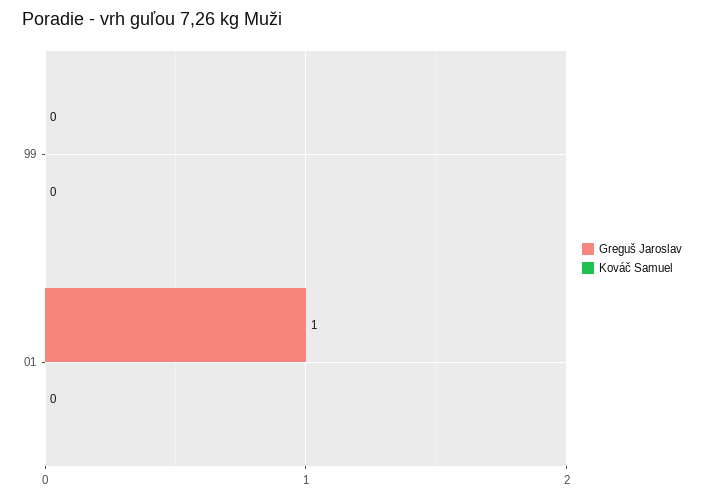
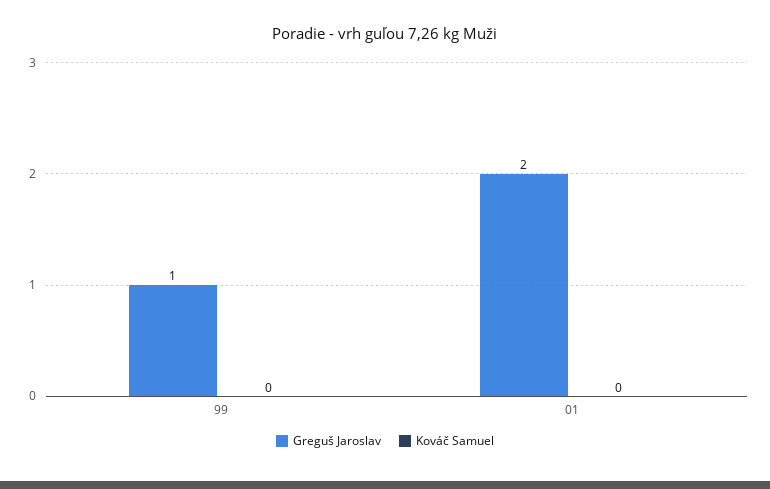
  {
    "Greguš Jaroslav": {
-     "99": 0,
+     "99": 1,
-     "01": 1
+     "01": 2
    },
    "Kováč Samuel": {
      "99": 0,
      "01": 0
    }
  }

